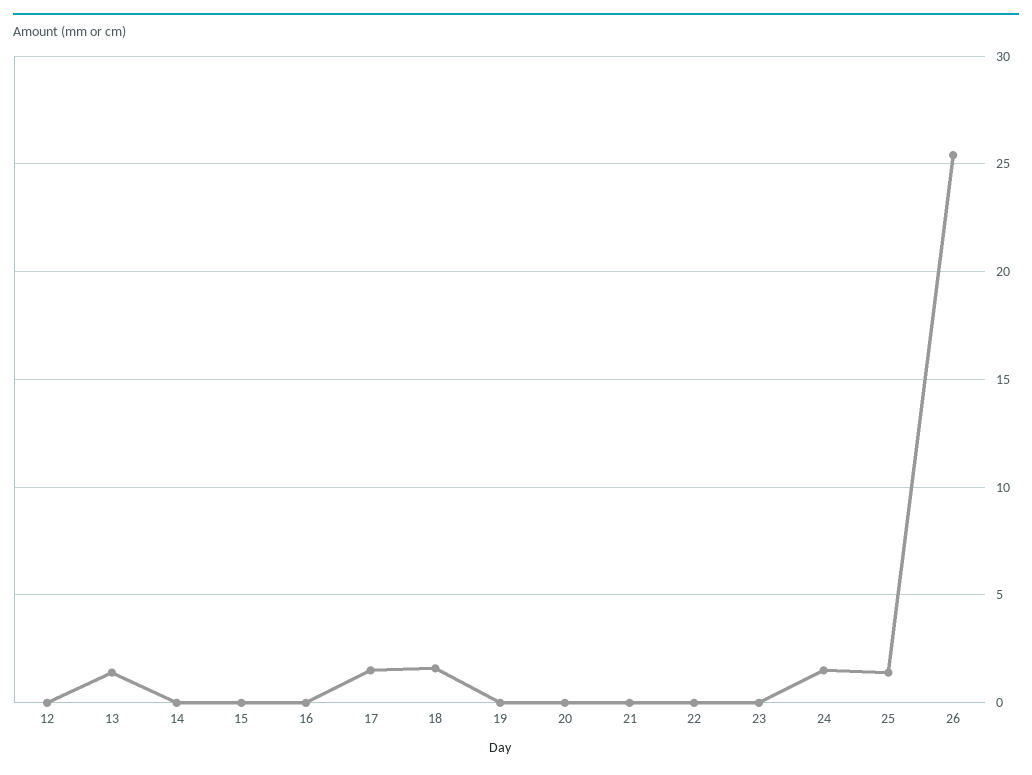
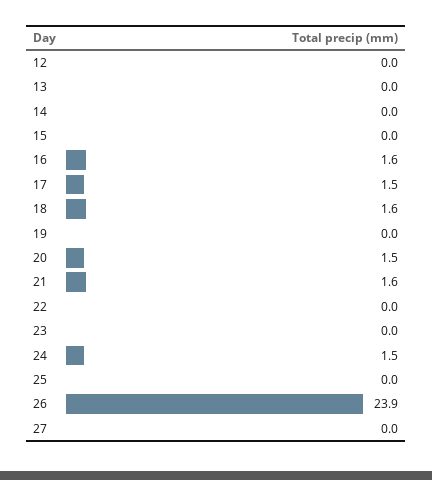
  {
    "12": 0,
-   "13": 1.5,
+   "13": 0,
    "14": 0,
    "15": 0,
-   "16": 0,
+   "16": 1.6,
    "17": 1.5,
    "18": 1.6,
    "19": 0,
-   "20": 0,
+   "20": 1.5,
-   "21": 0,
+   "21": 1.6,
    "22": 0,
    "23": 0,
    "24": 1.5,
-   "25": 1.5,
+   "25": 0,
-   "26": 25.5
+   "26": 23.9,
+   "27": 0
  }

